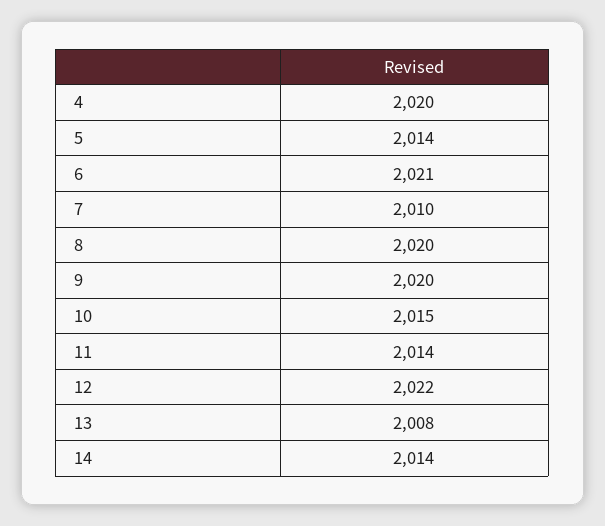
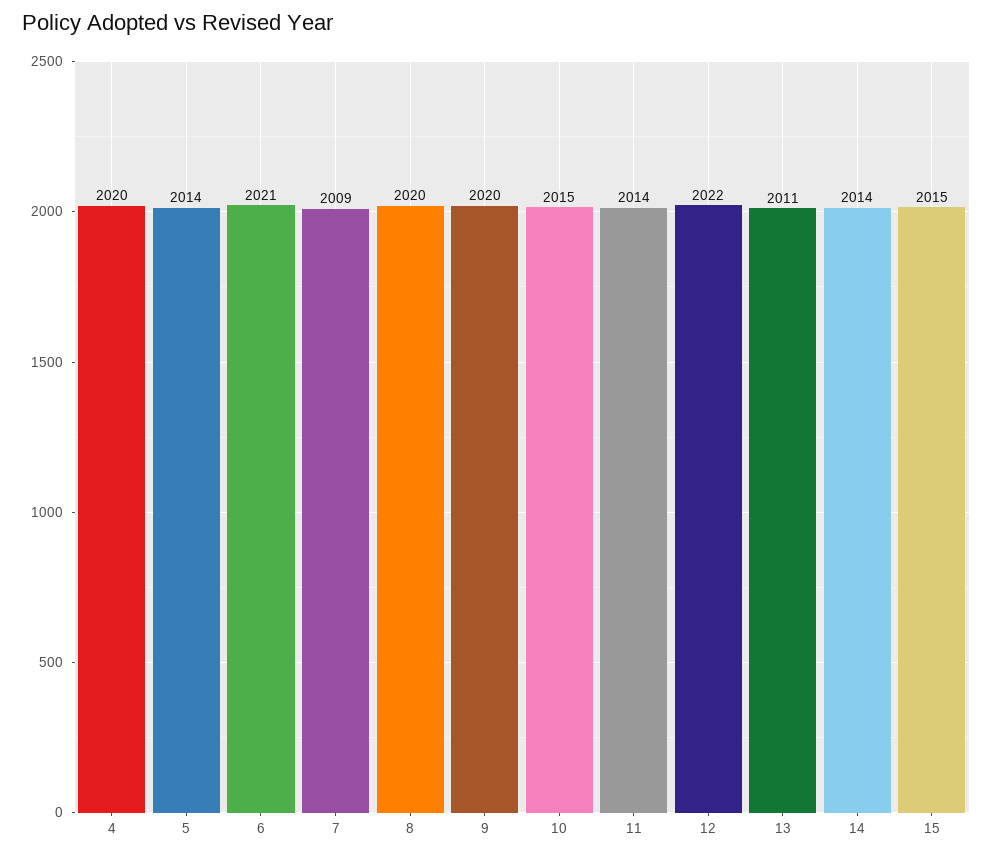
  {
    "4": 2020,
    "5": 2014,
    "6": 2021,
-   "7": 2010,
+   "7": 2009,
    "8": 2020,
    "9": 2020,
    "10": 2015,
    "11": 2014,
    "12": 2022,
-   "13": 2008,
+   "13": 2011,
-   "14": 2014
+   "14": 2014,
+   "15": 2015
  }

